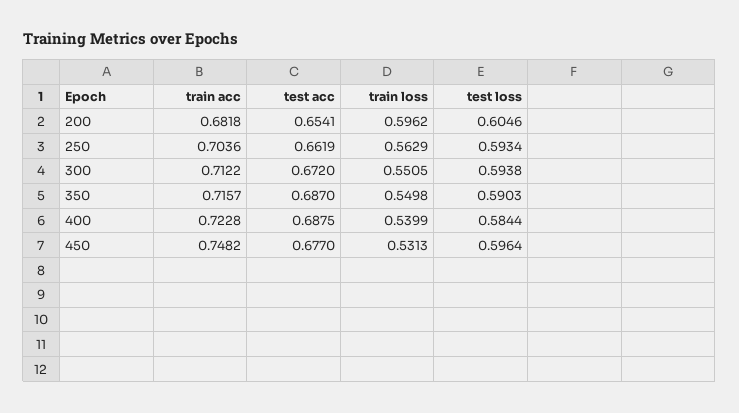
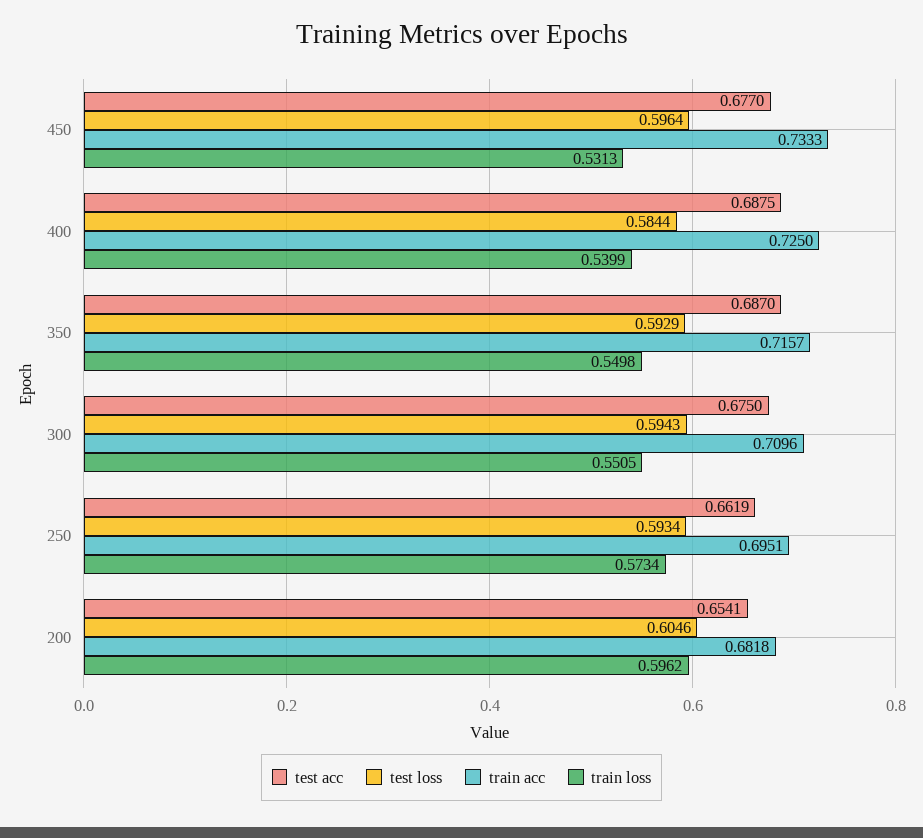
  {
    "train acc": {
      "200": 0.6818,
-     "250": 0.7036,
+     "250": 0.6951,
-     "300": 0.7122,
+     "300": 0.7096,
      "350": 0.7157,
-     "400": 0.7228,
+     "400": 0.725,
-     "450": 0.7482
+     "450": 0.7333
    },
    "test acc": {
      "200": 0.6541,
      "250": 0.6619,
-     "300": 0.672,
+     "300": 0.675,
      "350": 0.687,
      "400": 0.6875,
      "450": 0.677
    },
    "train loss": {
      "200": 0.5962,
-     "250": 0.5629,
+     "250": 0.5734,
      "300": 0.5505,
      "350": 0.5498,
      "400": 0.5399,
      "450": 0.5313
    },
    "test loss": {
      "200": 0.6046,
      "250": 0.5934,
-     "300": 0.5938,
+     "300": 0.5943,
-     "350": 0.5903,
+     "350": 0.5929,
      "400": 0.5844,
      "450": 0.5964
    }
  }

